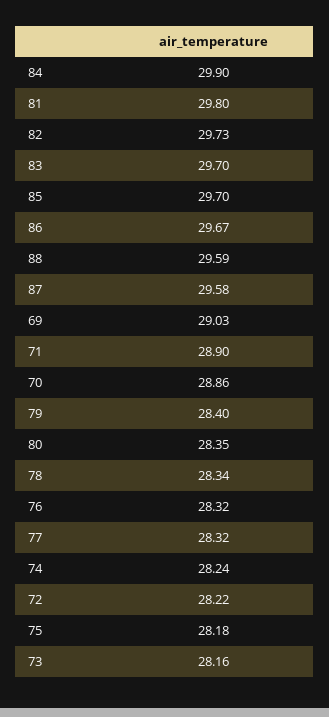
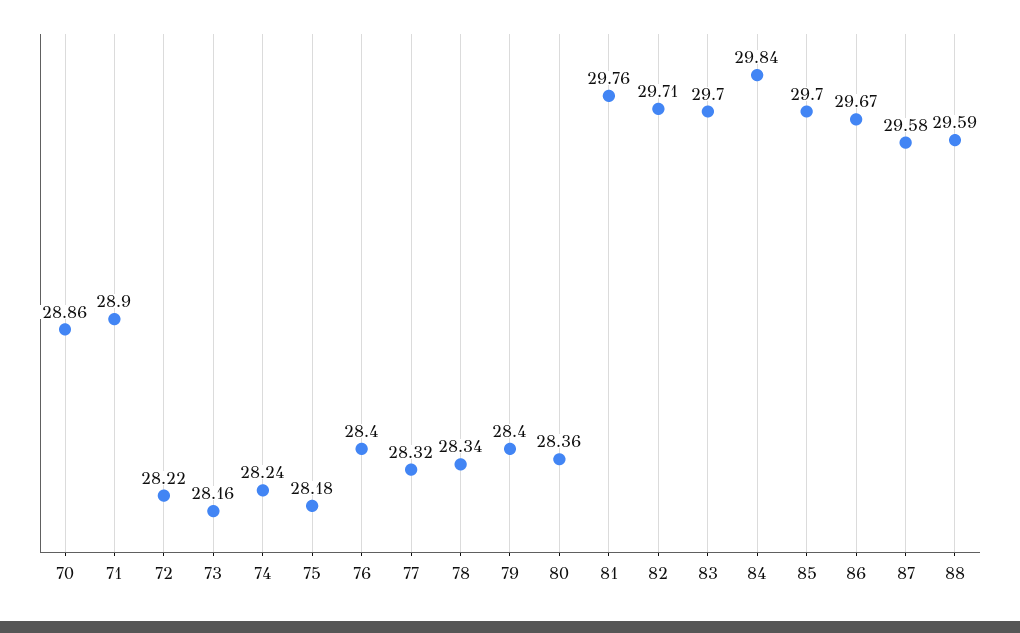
  {
-   "84": 29.9,
+   "84": 29.84,
-   "81": 29.8,
+   "81": 29.76,
-   "82": 29.73,
+   "82": 29.71,
    "83": 29.7,
    "85": 29.7,
    "86": 29.67,
    "88": 29.59,
    "87": 29.58,
-   "69": 29.03,
    "71": 28.9,
    "70": 28.86,
    "79": 28.4,
-   "80": 28.35,
+   "80": 28.36,
    "78": 28.34,
-   "76": 28.32,
+   "76": 28.4,
    "77": 28.32,
    "74": 28.24,
    "72": 28.22,
    "75": 28.18,
    "73": 28.16
  }

